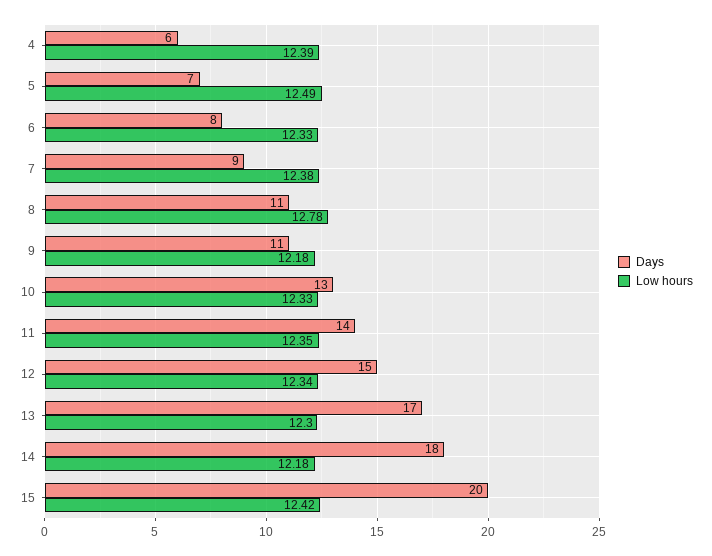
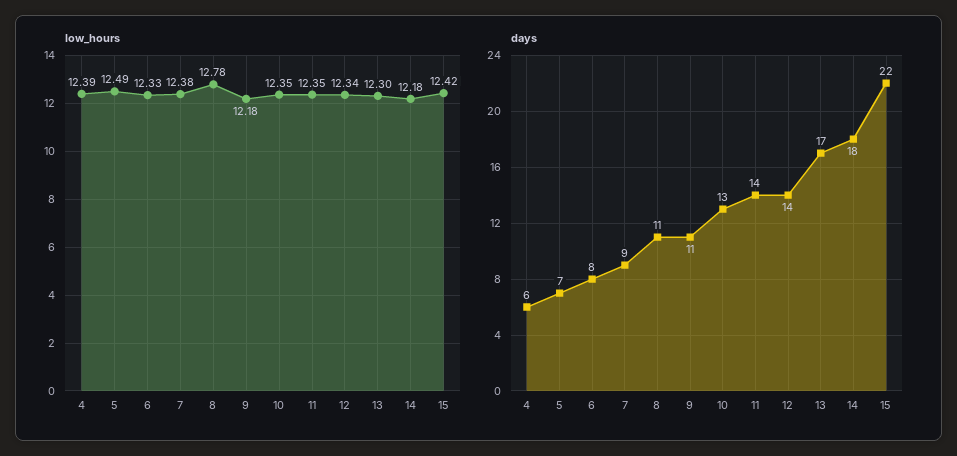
  {
    "Days": {
      "4": 6,
      "5": 7,
      "6": 8,
      "7": 9,
      "8": 11,
      "9": 11,
      "10": 13,
      "11": 14,
-     "12": 15,
+     "12": 14,
      "13": 17,
      "14": 18,
-     "15": 20
+     "15": 22
    },
    "Low hours": {
      "4": 12.39,
      "5": 12.49,
      "6": 12.33,
      "7": 12.38,
      "8": 12.78,
      "9": 12.18,
-     "10": 12.33,
+     "10": 12.35,
      "11": 12.35,
      "12": 12.34,
      "13": 12.3,
      "14": 12.18,
      "15": 12.42
    }
  }

